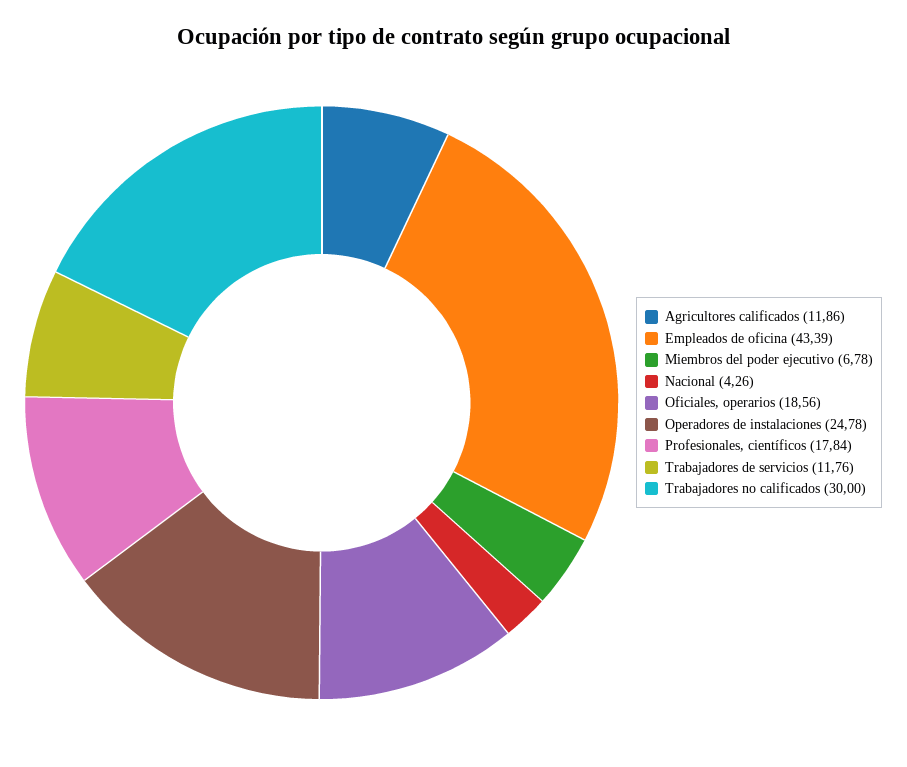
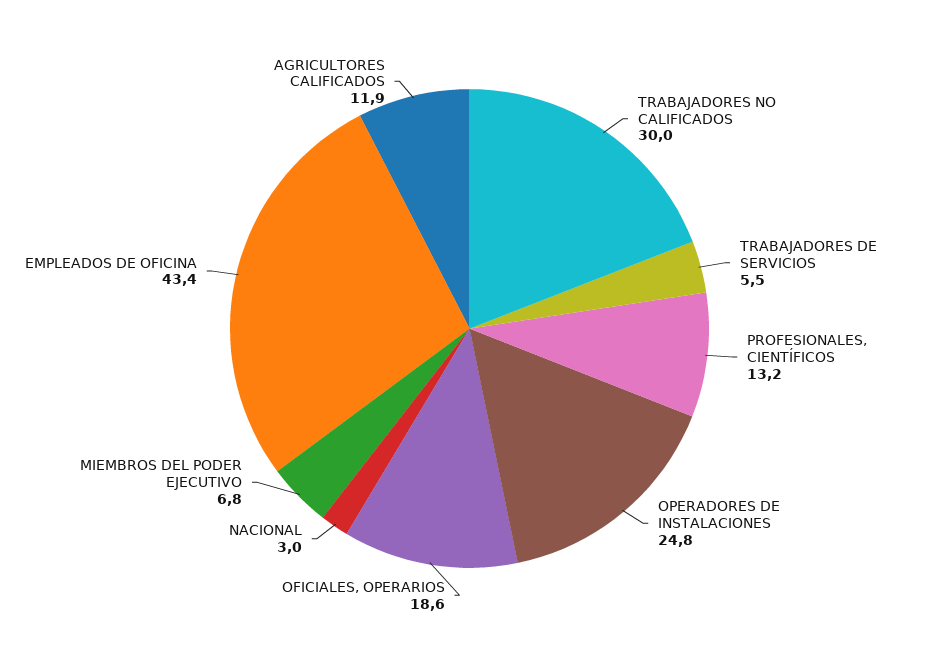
  {
    "Agricultores calificados": 11.86,
    "Empleados de oficina": 43.39,
    "Miembros del poder ejecutivo": 6.78,
-   "Nacional": 4.26,
+   "Nacional": 3,
    "Oficiales, operarios": 18.56,
    "Operadores de instalaciones": 24.78,
-   "Profesionales, científicos": 17.84,
+   "Profesionales, científicos": 13.2,
-   "Trabajadores de servicios": 11.76,
+   "Trabajadores de servicios": 5.5,
    "Trabajadores no calificados": 30
  }

